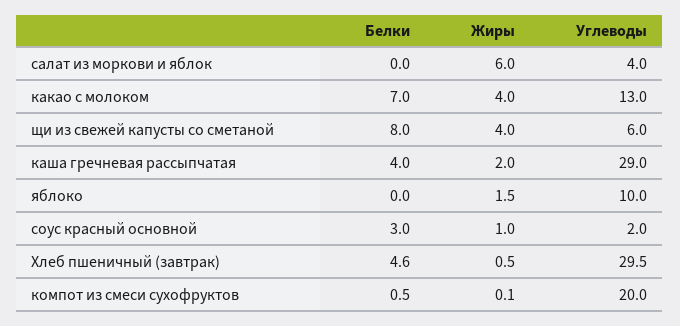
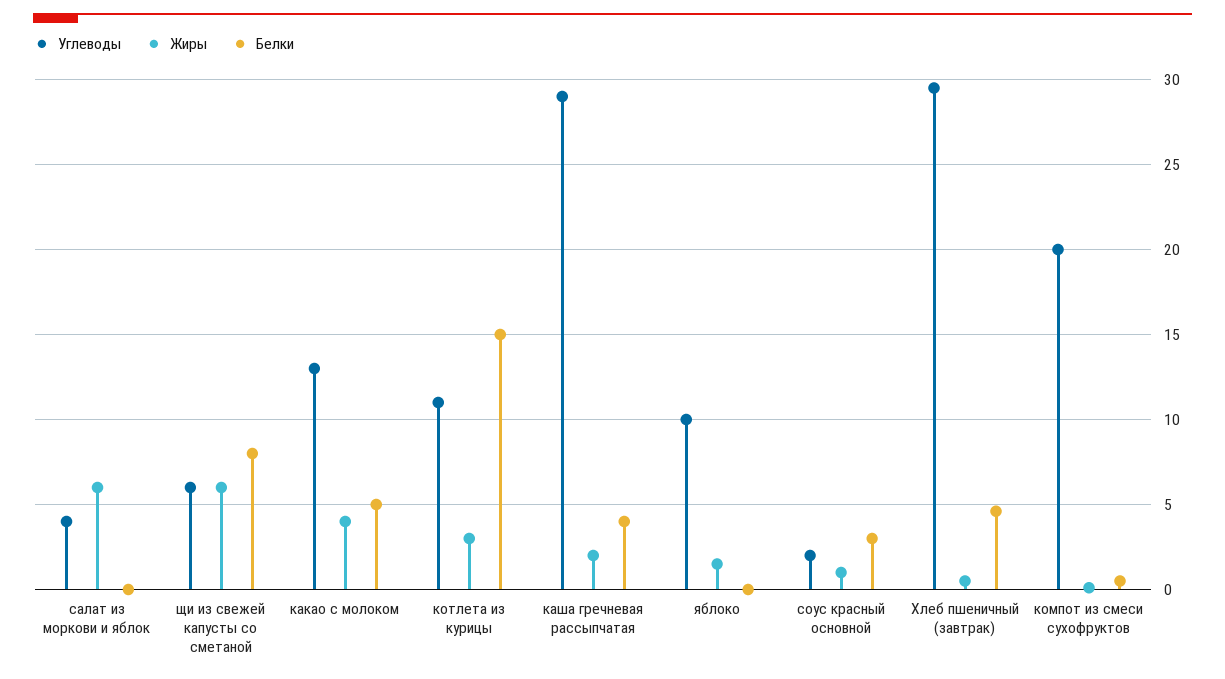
  {
    "Белки": {
      "салат из моркови и яблок": 0,
-     "какао с молоком": 7,
+     "какао с молоком": 5,
      "щи из свежей капусты со сметаной": 8,
      "каша гречневая рассыпчатая": 4,
      "яблоко": 0,
      "соус красный основной": 3,
      "Хлеб пшеничный (завтрак)": 4.6,
-     "компот из смеси сухофруктов": 0.5
+     "компот из смеси сухофруктов": 0.5,
+     "котлета из курицы": 15
    },
    "Жиры": {
      "салат из моркови и яблок": 6,
      "какао с молоком": 4,
-     "щи из свежей капусты со сметаной": 4,
+     "щи из свежей капусты со сметаной": 6,
      "каша гречневая рассыпчатая": 2,
      "яблоко": 1.5,
      "соус красный основной": 1,
      "Хлеб пшеничный (завтрак)": 0.5,
-     "компот из смеси сухофруктов": 0.1
+     "компот из смеси сухофруктов": 0.1,
+     "котлета из курицы": 3
    },
    "Углеводы": {
      "салат из моркови и яблок": 4,
      "какао с молоком": 13,
      "щи из свежей капусты со сметаной": 6,
      "каша гречневая рассыпчатая": 29,
      "яблоко": 10,
      "соус красный основной": 2,
      "Хлеб пшеничный (завтрак)": 29.5,
-     "компот из смеси сухофруктов": 20
+     "компот из смеси сухофруктов": 20,
+     "котлета из курицы": 11
    }
  }

